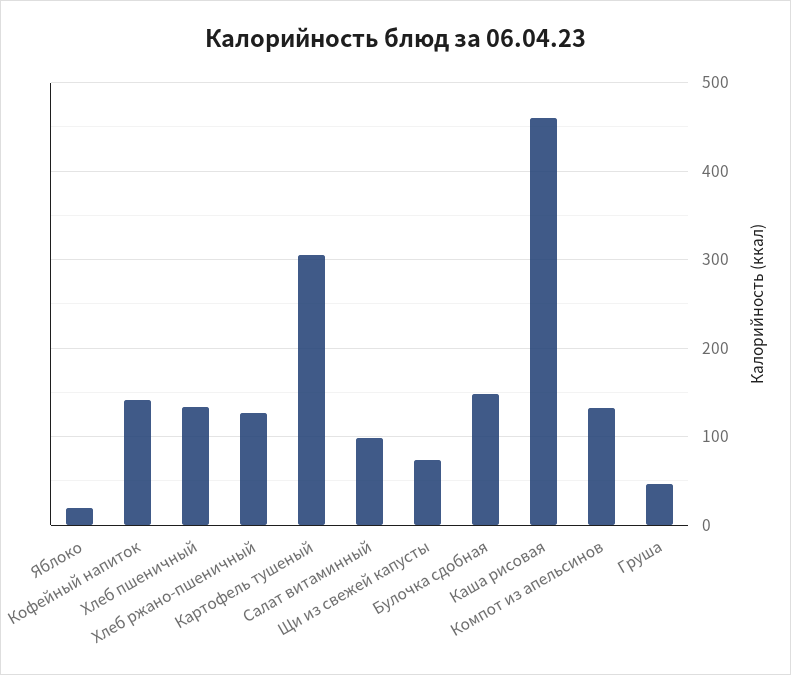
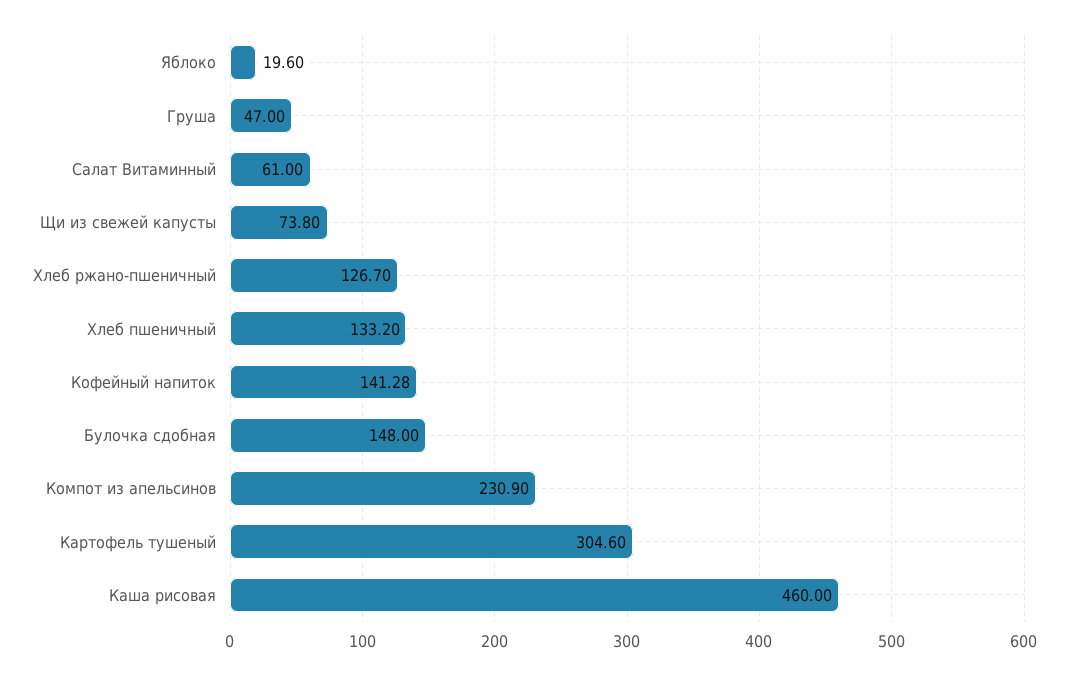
  {
    "Яблоко": 19.6,
    "Кофейный напиток": 141.28,
    "Хлеб пшеничный": 133.2,
    "Хлеб ржано-пшеничный": 126.7,
    "Картофель тушеный": 304.6,
-   "Салат витаминный": 100,
+   "Салат витаминный": 61,
    "Щи из свежей капусты": 73.8,
    "Булочка сдобная": 148,
    "Каша рисовая": 460,
-   "Компот из апельсинов": 130,
+   "Компот из апельсинов": 230.9,
    "Груша": 47
  }

